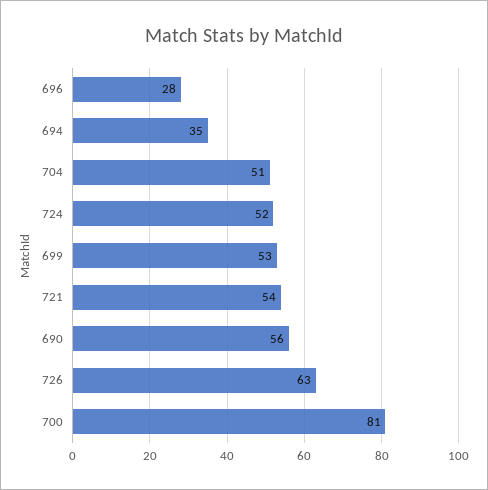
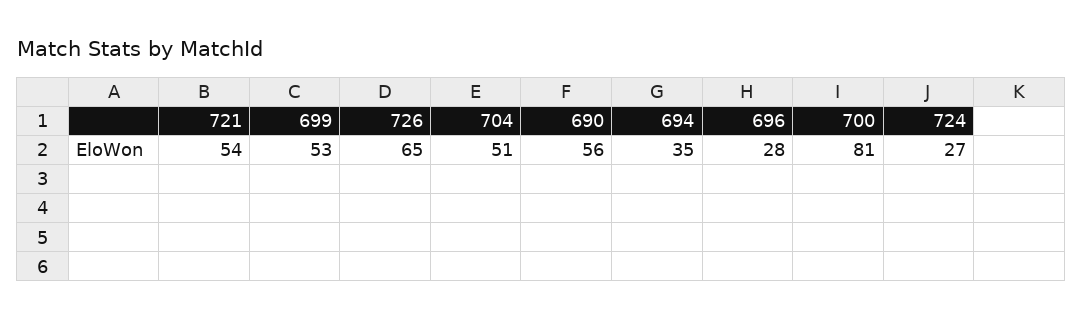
  {
    "696": 28,
    "694": 35,
    "704": 51,
-   "724": 52,
+   "724": 27,
    "699": 53,
    "721": 54,
    "690": 56,
-   "726": 63,
+   "726": 65,
    "700": 81
  }

